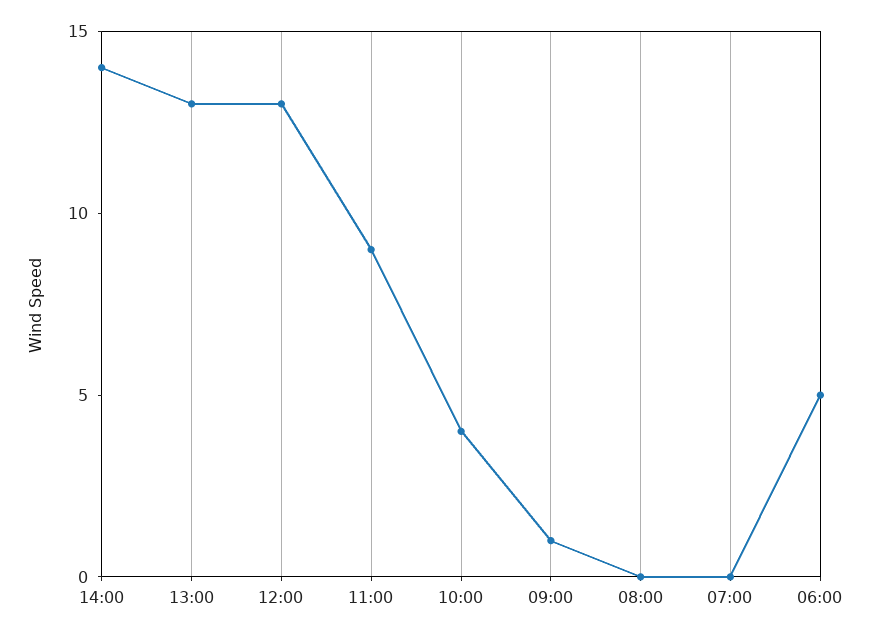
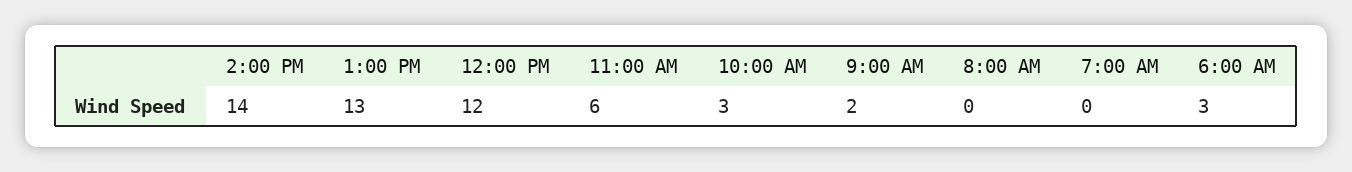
  {
    "14:00": 14,
    "13:00": 13,
-   "12:00": 13,
+   "12:00": 12,
-   "11:00": 9,
+   "11:00": 6,
-   "10:00": 4,
+   "10:00": 3,
-   "09:00": 1,
+   "09:00": 2,
    "08:00": 0,
    "07:00": 0,
-   "06:00": 5
+   "06:00": 3
  }

